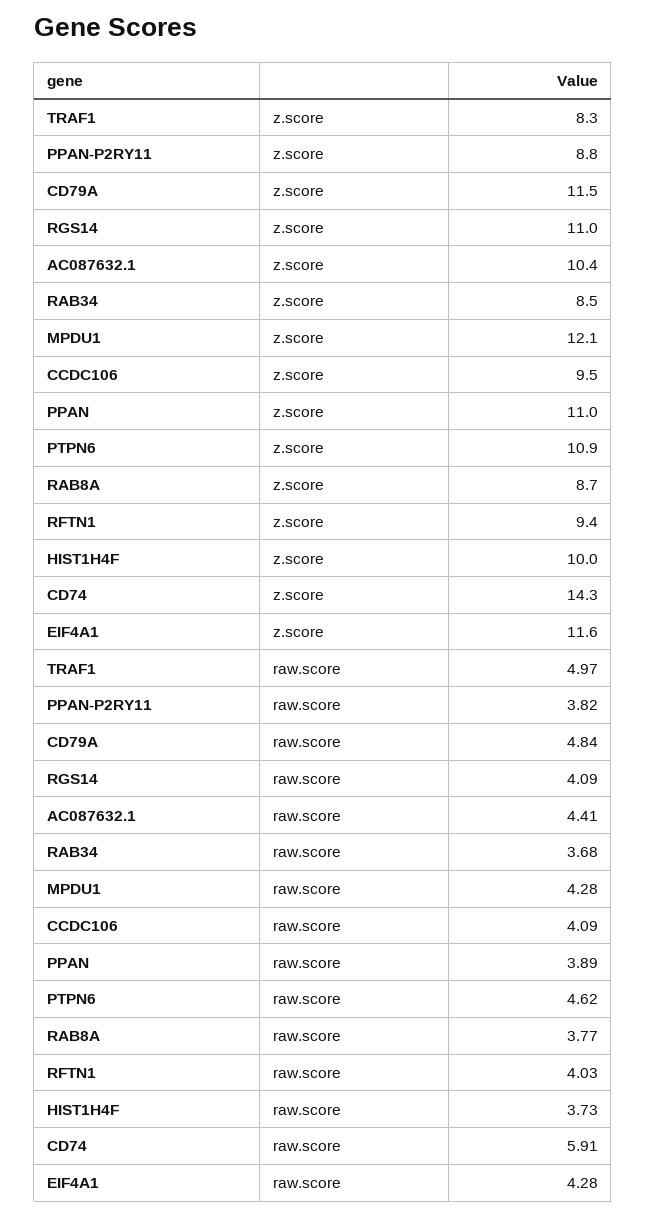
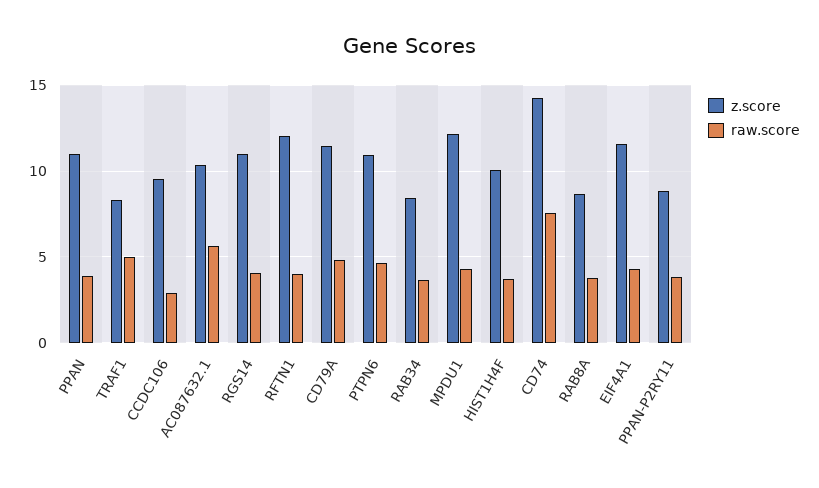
  {
    "z.score": {
      "TRAF1": 8.3,
      "PPAN-P2RY11": 8.8,
      "CD79A": 11.5,
      "RGS14": 11,
      "AC087632.1": 10.4,
      "RAB34": 8.5,
      "MPDU1": 12.1,
      "CCDC106": 9.5,
      "PPAN": 11,
      "PTPN6": 10.9,
      "RAB8A": 8.7,
-     "RFTN1": 9.4,
+     "RFTN1": 12,
      "HIST1H4F": 10,
      "CD74": 14.3,
      "EIF4A1": 11.6
    },
    "raw.score": {
      "TRAF1": 4.97,
      "PPAN-P2RY11": 3.82,
      "CD79A": 4.84,
      "RGS14": 4.09,
-     "AC087632.1": 4.41,
+     "AC087632.1": 5.5,
      "RAB34": 3.68,
      "MPDU1": 4.28,
-     "CCDC106": 4.09,
+     "CCDC106": 3,
      "PPAN": 3.89,
      "PTPN6": 4.62,
      "RAB8A": 3.77,
      "RFTN1": 4.03,
      "HIST1H4F": 3.73,
-     "CD74": 5.91,
+     "CD74": 7.5,
      "EIF4A1": 4.28
    }
  }

